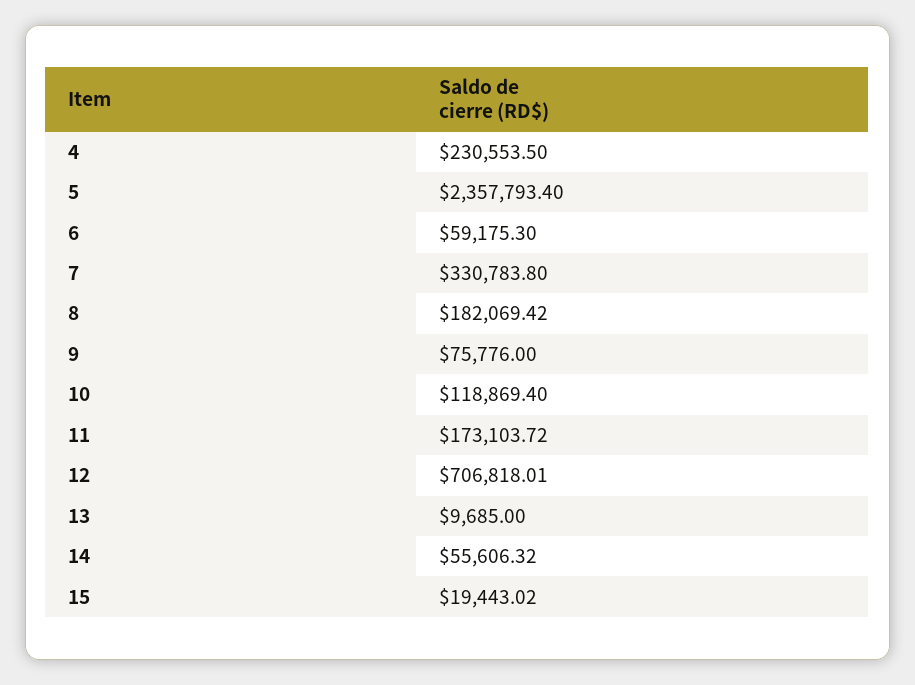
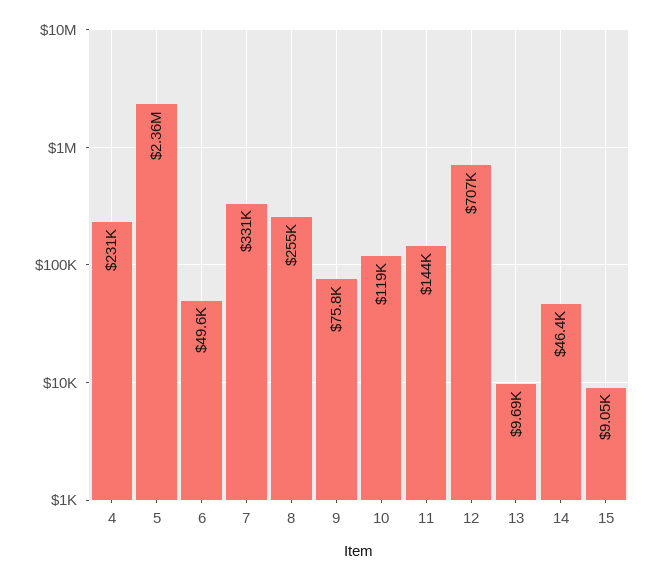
  {
    "4": 230553.5,
    "5": 2357793.4,
-   "6": 59175.3,
+   "6": 49600,
    "7": 330783.8,
-   "8": 182069.42,
+   "8": 255000,
    "9": 75776,
    "10": 118869.4,
-   "11": 173103.72,
+   "11": 144000,
    "12": 706818.01,
    "13": 9685,
-   "14": 55606.32,
+   "14": 46400,
-   "15": 19443.02
+   "15": 9050
  }

